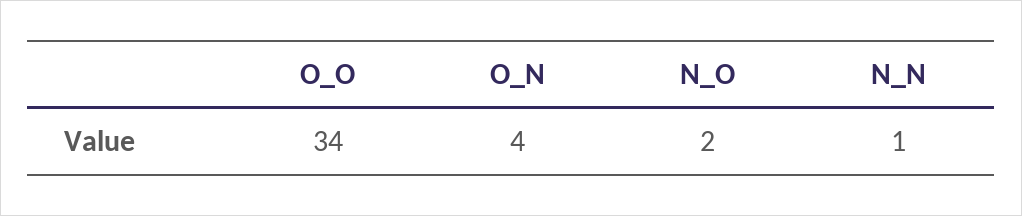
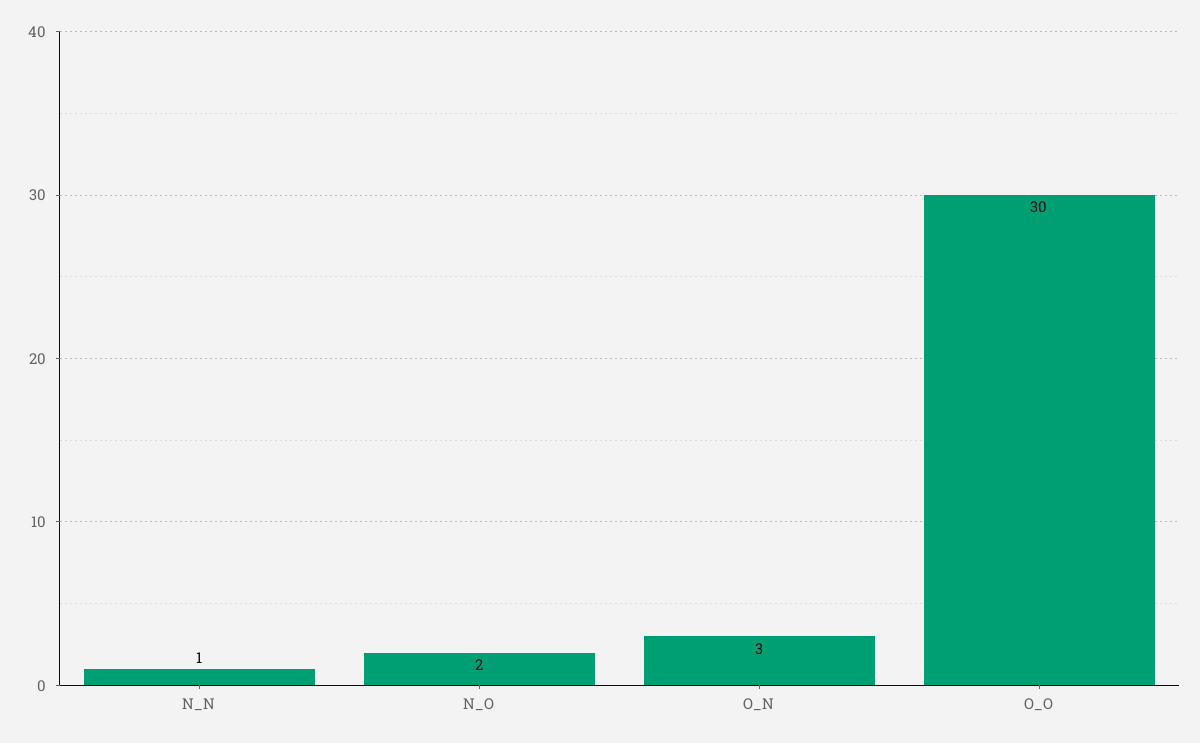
  {
-   "O_O": 34,
+   "O_O": 30,
-   "O_N": 4,
+   "O_N": 3,
    "N_O": 2,
    "N_N": 1
  }

